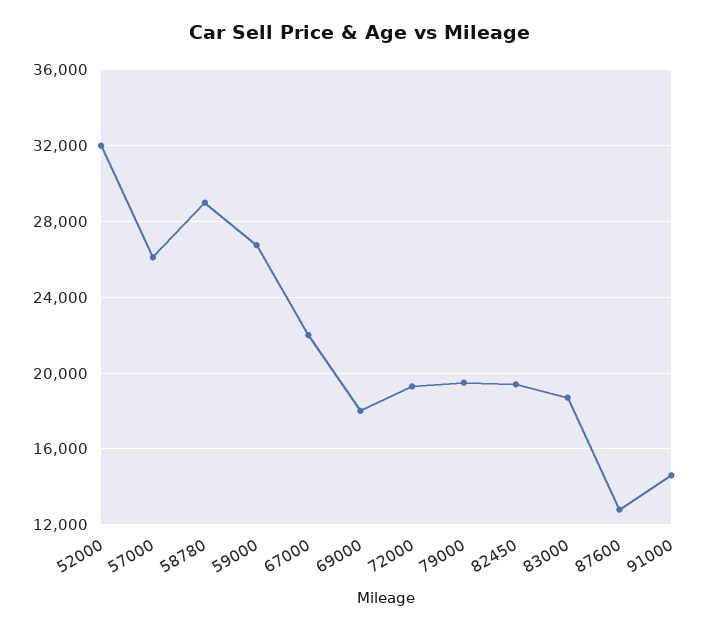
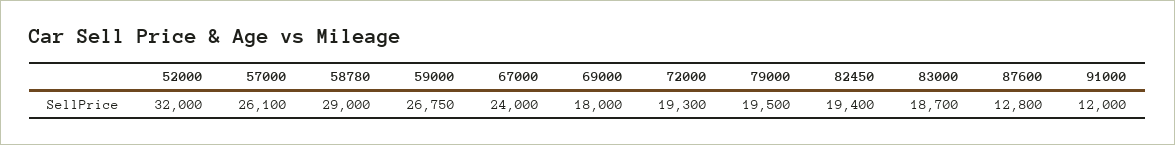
  {
    "52000": 32000,
    "57000": 26100,
    "58780": 29000,
    "59000": 26750,
-   "67000": 22000,
+   "67000": 24000,
    "69000": 18000,
    "72000": 19300,
    "79000": 19500,
    "82450": 19400,
    "83000": 18700,
    "87600": 12800,
-   "91000": 14500
+   "91000": 12000
  }

